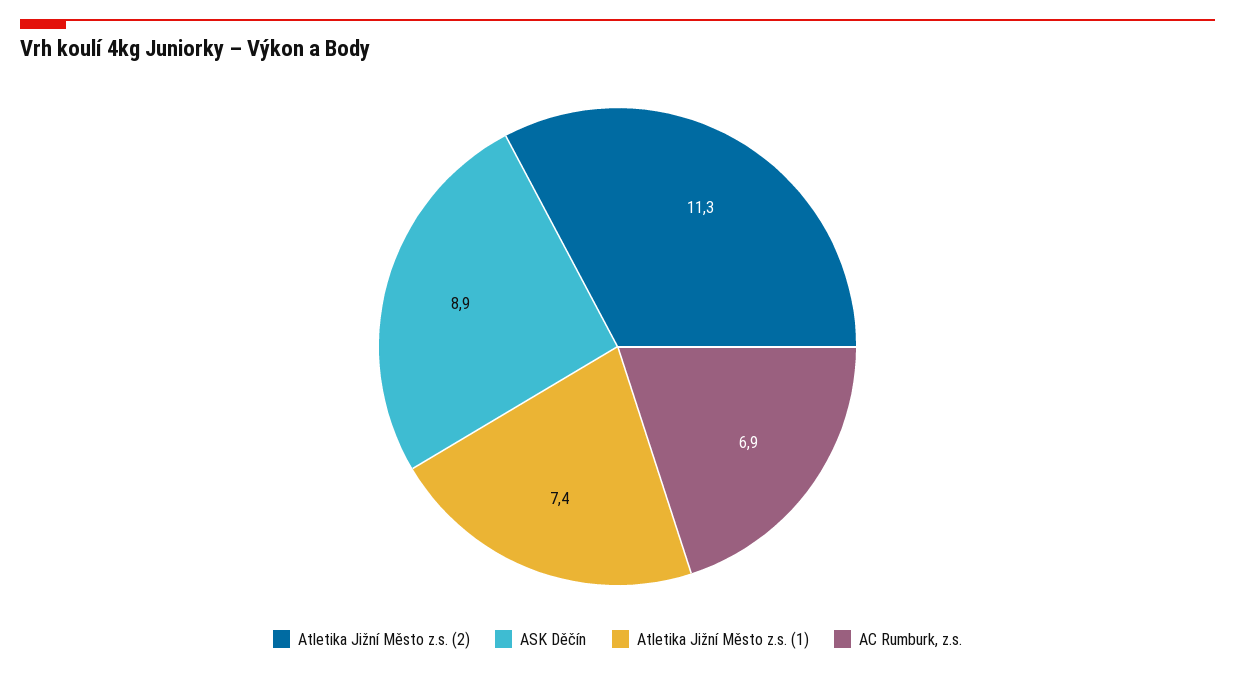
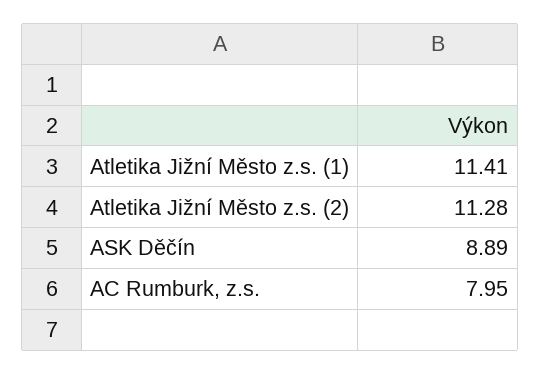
  {
    "Atletika Jižní Město z.s. (2)": 11.28,
    "ASK Děčín": 8.89,
-   "Atletika Jižní Město z.s. (1)": 7.4,
+   "Atletika Jižní Město z.s. (1)": 11.41,
-   "AC Rumburk, z.s.": 6.9
+   "AC Rumburk, z.s.": 7.95
  }

